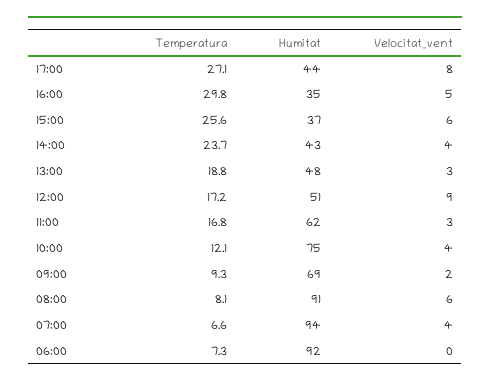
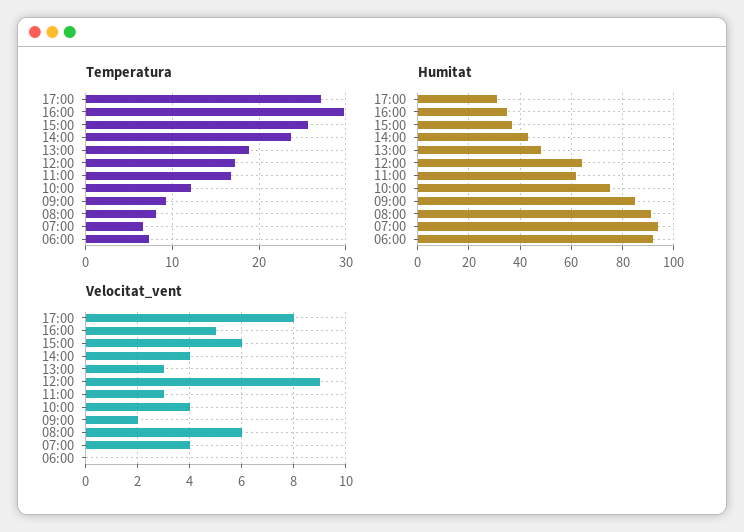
  {
    "Temperatura": {
      "17:00": 27.1,
      "16:00": 29.8,
      "15:00": 25.6,
      "14:00": 23.7,
      "13:00": 18.8,
      "12:00": 17.2,
      "11:00": 16.8,
      "10:00": 12.1,
      "09:00": 9.3,
      "08:00": 8.1,
      "07:00": 6.6,
      "06:00": 7.3
    },
    "Humitat": {
-     "17:00": 44,
+     "17:00": 30,
      "16:00": 35,
      "15:00": 37,
      "14:00": 43,
      "13:00": 48,
-     "12:00": 51,
+     "12:00": 65,
      "11:00": 62,
      "10:00": 75,
-     "09:00": 69,
+     "09:00": 85,
      "08:00": 91,
      "07:00": 94,
      "06:00": 92
    },
    "Velocitat_vent": {
      "17:00": 8,
      "16:00": 5,
      "15:00": 6,
      "14:00": 4,
      "13:00": 3,
      "12:00": 9,
      "11:00": 3,
      "10:00": 4,
      "09:00": 2,
      "08:00": 6,
      "07:00": 4,
      "06:00": 0
    }
  }

